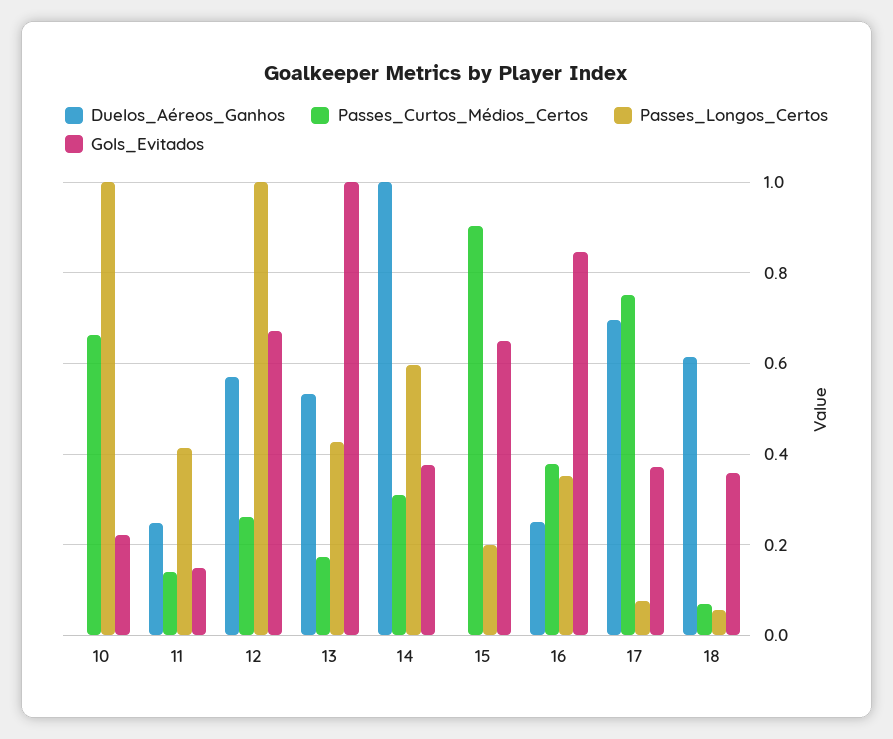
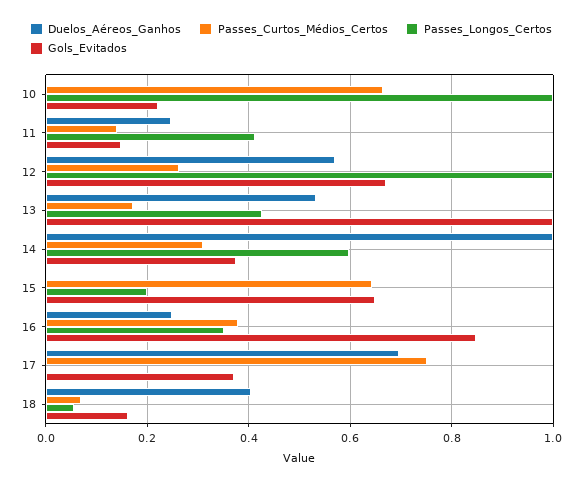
  {
    "Duelos_Aéreos_Ganhos": {
      "10": 0,
      "11": 0.24,
      "12": 0.58,
      "13": 0.54,
      "14": 1,
      "15": 0,
      "16": 0.26,
      "17": 0.7,
-     "18": 0.62
+     "18": 0.4
    },
    "Passes_Curtos_Médios_Certos": {
      "10": 0.66,
      "11": 0.14,
      "12": 0.26,
      "13": 0.18,
      "14": 0.32,
-     "15": 0.9,
+     "15": 0.64,
      "16": 0.38,
      "17": 0.76,
      "18": 0.06
    },
    "Passes_Longos_Certos": {
      "10": 1,
      "11": 0.42,
      "12": 1,
      "13": 0.42,
      "14": 0.6,
      "15": 0.2,
      "16": 0.36,
-     "17": 0.08,
+     "17": 0,
      "18": 0.06
    },
    "Gols_Evitados": {
      "10": 0.22,
      "11": 0.14,
      "12": 0.68,
      "13": 1,
      "14": 0.38,
      "15": 0.64,
      "16": 0.84,
      "17": 0.38,
-     "18": 0.36
+     "18": 0.16
    }
  }

